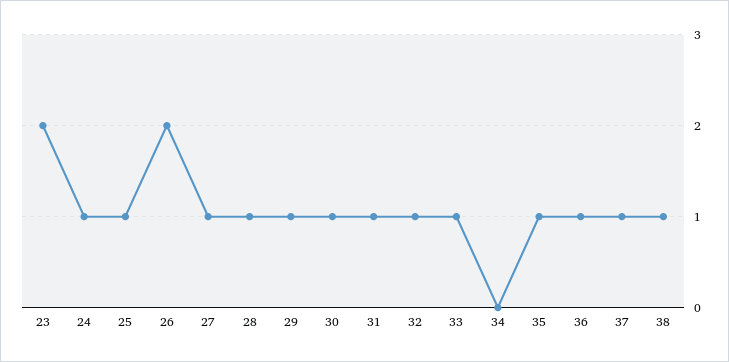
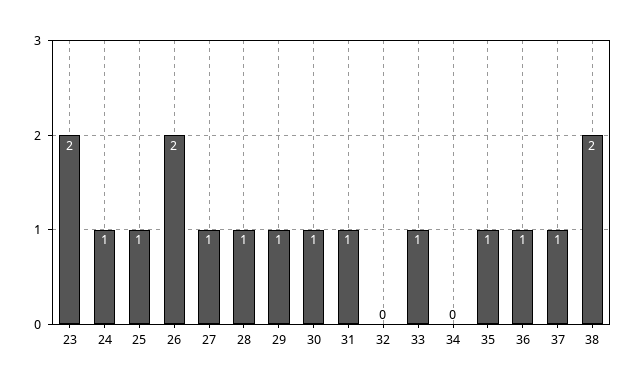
  {
    "23": 2,
    "24": 1,
    "25": 1,
    "26": 2,
    "27": 1,
    "28": 1,
    "29": 1,
    "30": 1,
    "31": 1,
-   "32": 1,
+   "32": 0,
    "33": 1,
    "34": 0,
    "35": 1,
    "36": 1,
    "37": 1,
-   "38": 1
+   "38": 2
  }

